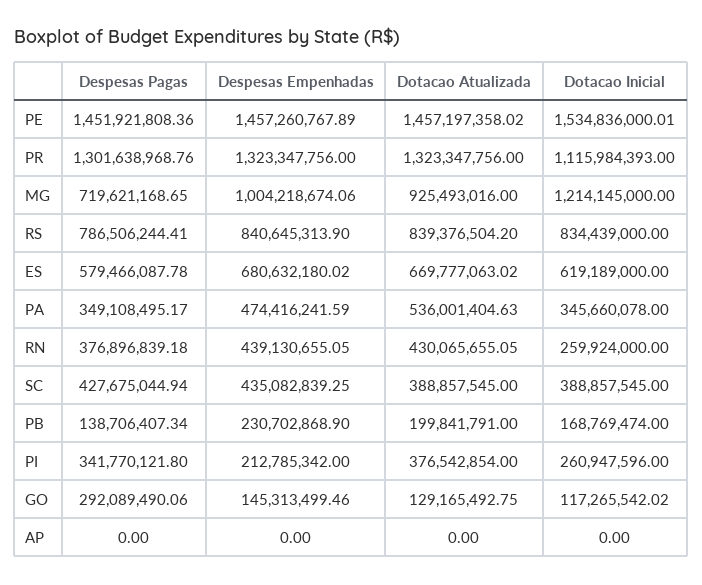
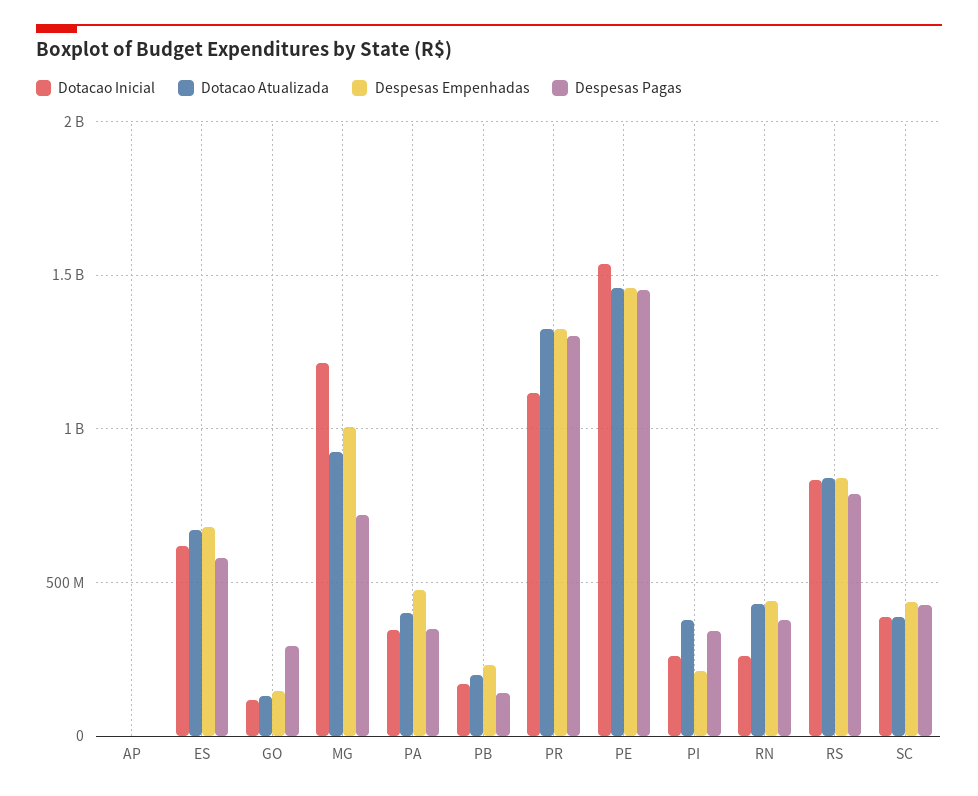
  {
    "Despesas Pagas": {
      "PE": 1451921808.36,
      "PR": 1301638968.76,
      "MG": 719621168.65,
      "RS": 786506244.41,
      "ES": 579466087.78,
      "PA": 349108495.17,
      "RN": 376896839.18,
      "SC": 427675044.94,
      "PB": 138706407.34,
      "PI": 341770121.8,
      "GO": 292089490.06,
      "AP": 0
    },
    "Despesas Empenhadas": {
      "PE": 1457260767.89,
      "PR": 1323347756,
      "MG": 1004218674.06,
      "RS": 840645313.9,
      "ES": 680632180.02,
      "PA": 474416241.59,
      "RN": 439130655.05,
      "SC": 435082839.25,
      "PB": 230702868.9,
      "PI": 212785342,
      "GO": 145313499.46,
      "AP": 0
    },
    "Dotacao Atualizada": {
      "PE": 1457197358.02,
      "PR": 1323347756,
      "MG": 925493016,
      "RS": 839376504.2,
      "ES": 669777063.02,
-     "PA": 536001404.63,
+     "PA": 400000000,
      "RN": 430065655.05,
      "SC": 388857545,
      "PB": 199841791,
      "PI": 376542854,
      "GO": 129165492.75,
      "AP": 0
    },
    "Dotacao Inicial": {
      "PE": 1534836000.01,
      "PR": 1115984393,
      "MG": 1214145000,
      "RS": 834439000,
      "ES": 619189000,
      "PA": 345660078,
      "RN": 259924000,
      "SC": 388857545,
      "PB": 168769474,
      "PI": 260947596,
      "GO": 117265542.02,
      "AP": 0
    }
  }

